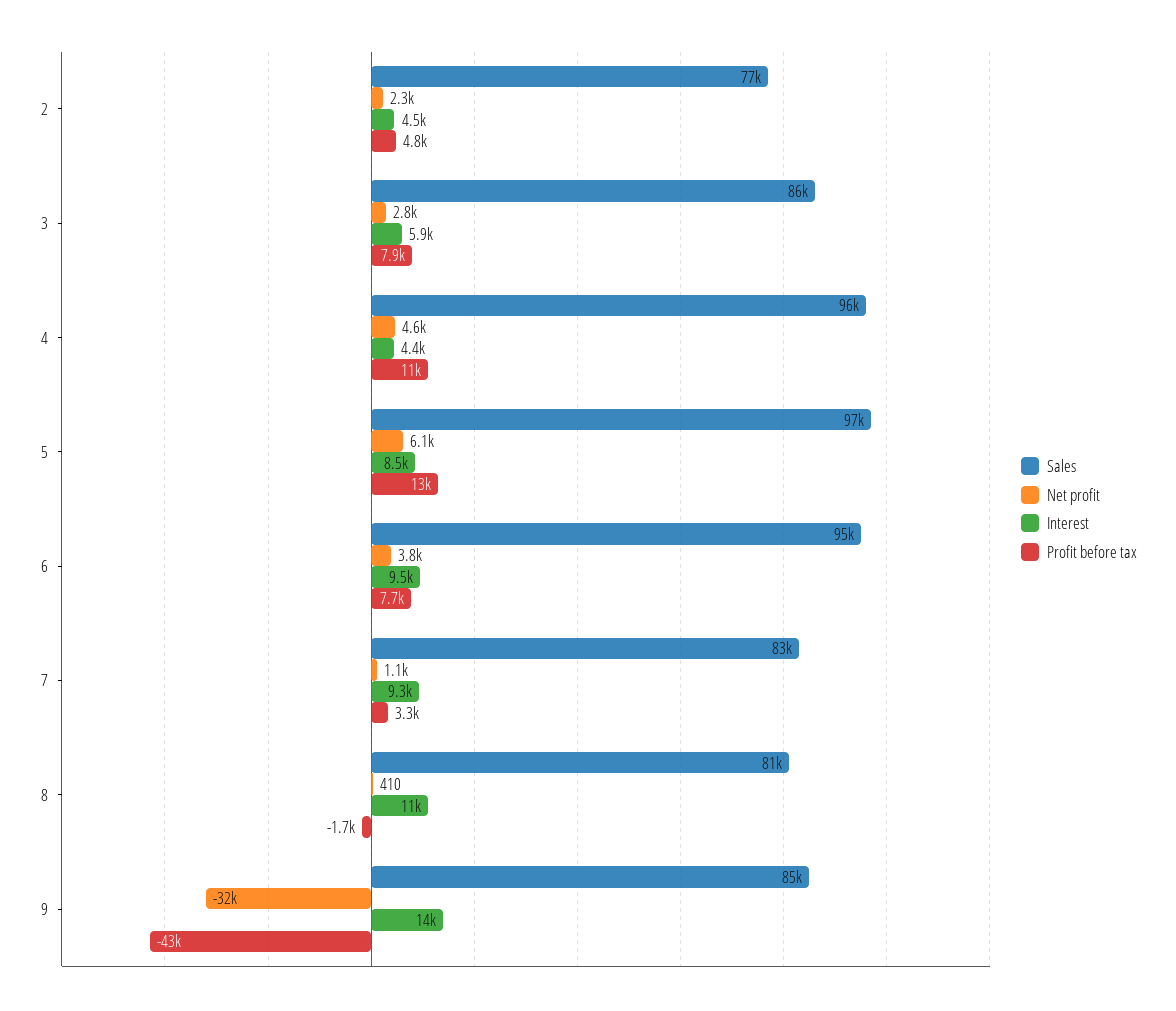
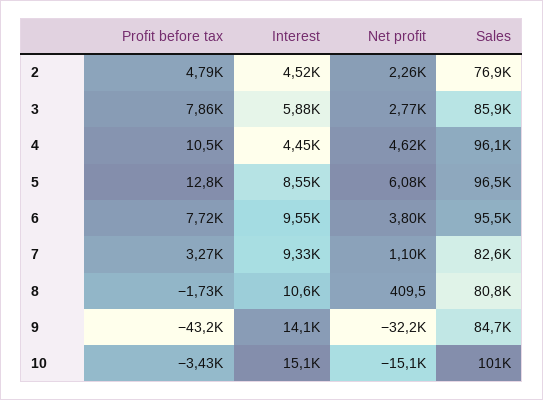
  {
    "Sales": {
      "2": 76900,
      "3": 85900,
      "4": 96100,
      "5": 96500,
      "6": 95500,
      "7": 82600,
      "8": 80800,
-     "9": 84700
+     "9": 84700,
+     "10": 101000
    },
    "Net profit": {
      "2": 2260,
      "3": 2770,
      "4": 4620,
      "5": 6080,
      "6": 3800,
      "7": 1100,
      "8": 409.5,
-     "9": -32200
+     "9": -32200,
+     "10": -15100
    },
    "Interest": {
      "2": 4520,
      "3": 5880,
      "4": 4450,
      "5": 8550,
      "6": 9550,
      "7": 9330,
      "8": 10600,
-     "9": 14100
+     "9": 14100,
+     "10": 15100
    },
    "Profit before tax": {
      "2": 4790,
      "3": 7860,
      "4": 10500,
      "5": 12800,
      "6": 7720,
      "7": 3270,
      "8": -1730,
-     "9": -43200
+     "9": -43200,
+     "10": -3430
    }
  }

